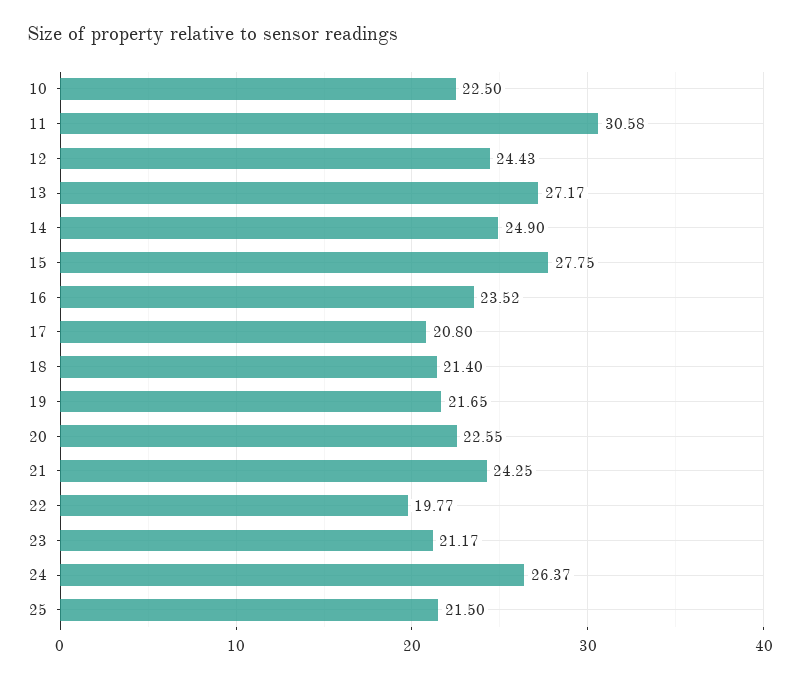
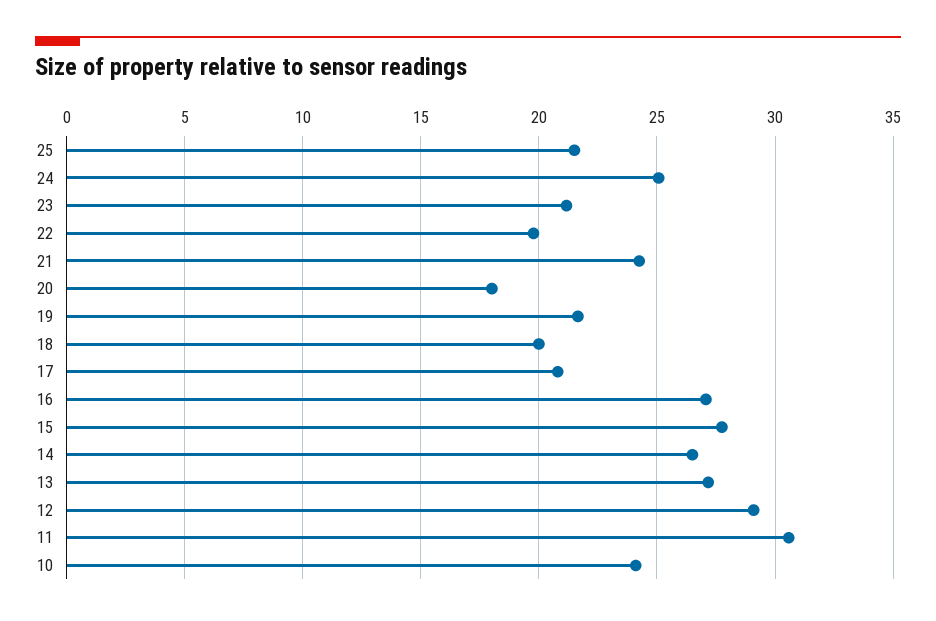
  {
-   "10": 22.5,
+   "10": 24,
    "11": 30.58,
-   "12": 24.43,
+   "12": 29,
    "13": 27.17,
-   "14": 24.9,
+   "14": 26.5,
    "15": 27.75,
-   "16": 23.52,
+   "16": 27,
    "17": 20.8,
-   "18": 21.4,
+   "18": 20,
    "19": 21.65,
-   "20": 22.55,
+   "20": 18,
    "21": 24.25,
    "22": 19.77,
    "23": 21.17,
-   "24": 26.37,
+   "24": 25,
    "25": 21.5
  }

